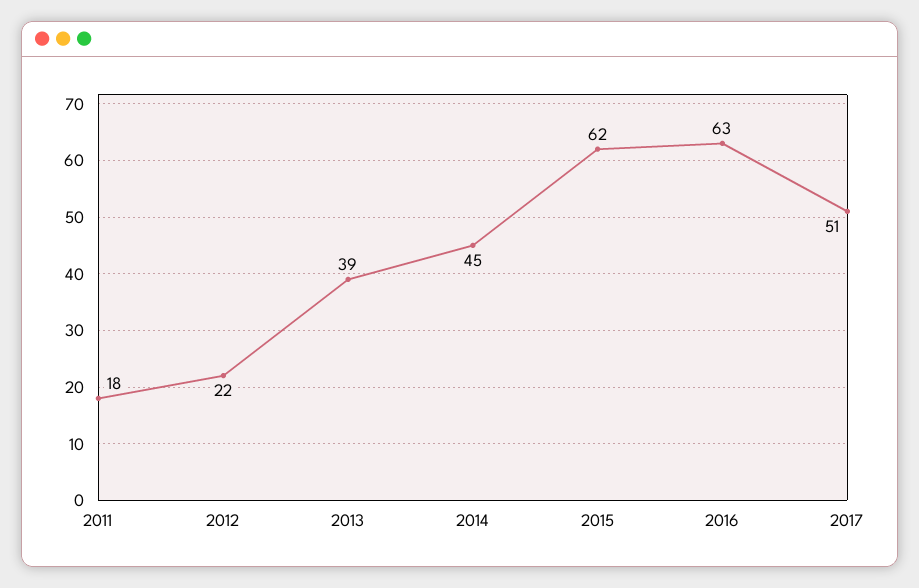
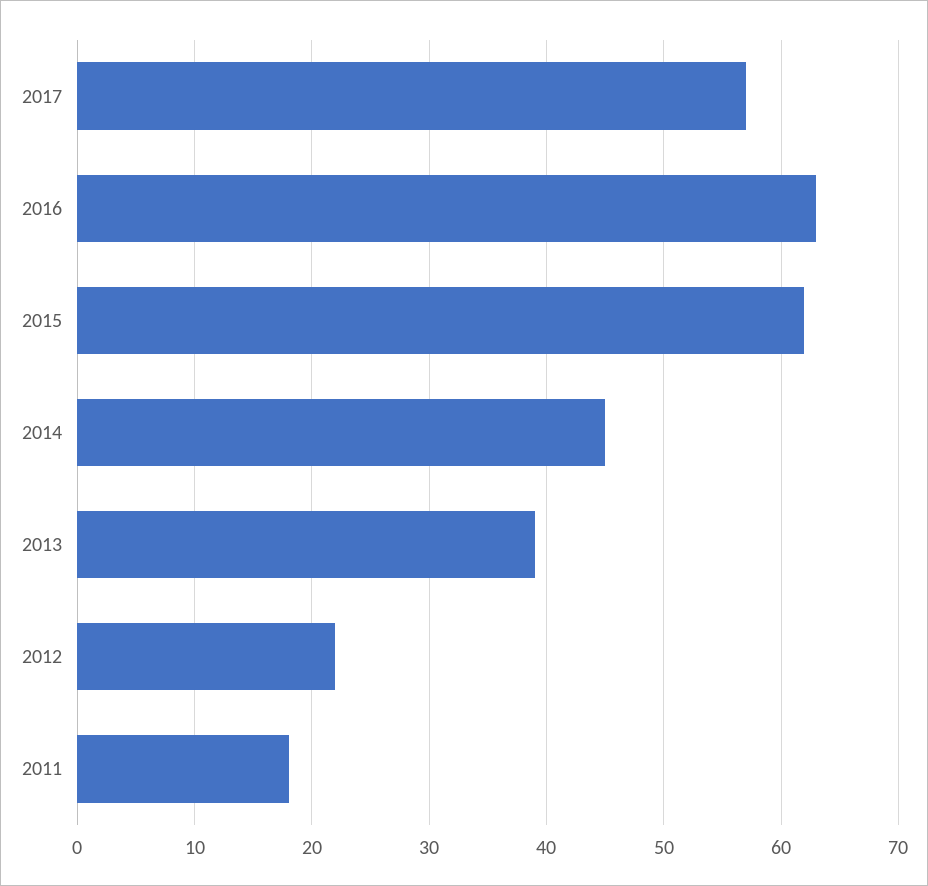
  {
    "2011": 18,
    "2012": 22,
    "2013": 39,
    "2014": 45,
    "2015": 62,
    "2016": 63,
-   "2017": 51
+   "2017": 57
  }

